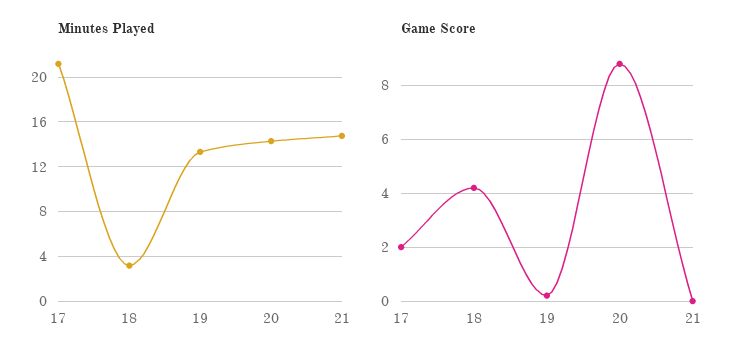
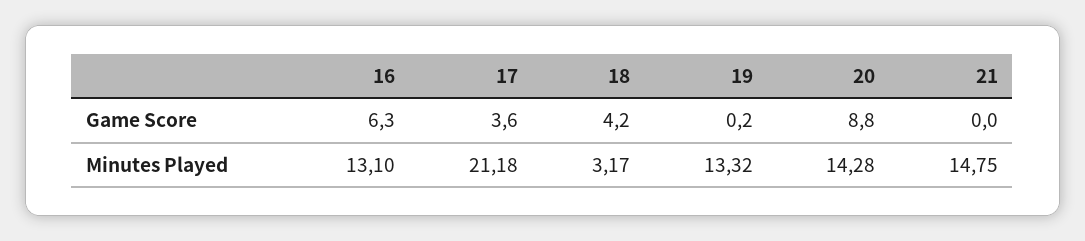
  {
    "Minutes Played": {
      "17": 21.18,
      "18": 3.17,
      "19": 13.32,
      "20": 14.28,
-     "21": 14.75
+     "21": 14.75,
+     "16": 13.1
    },
    "Game Score": {
-     "17": 2,
+     "17": 3.6,
      "18": 4.2,
      "19": 0.2,
      "20": 8.8,
-     "21": 0
+     "21": 0,
+     "16": 6.3
    }
  }

